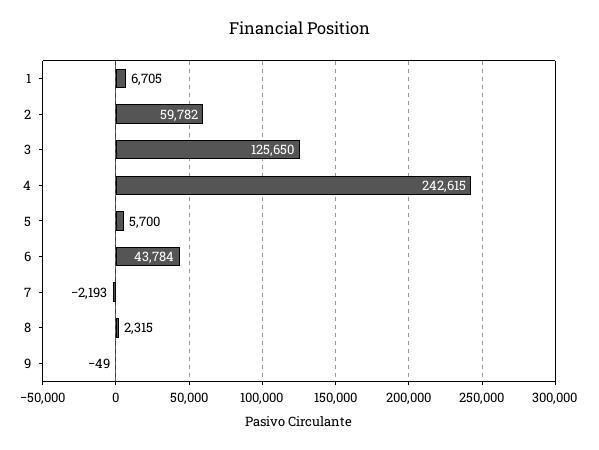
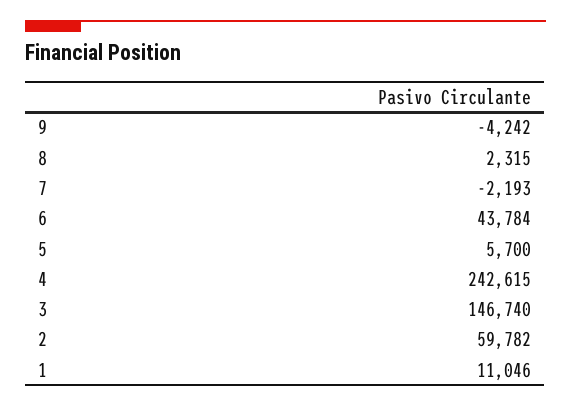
  {
-   "1": 6705,
+   "1": 11046,
    "2": 59782,
-   "3": 125650,
+   "3": 146740,
    "4": 242615,
    "5": 5700,
    "6": 43784,
    "7": -2193,
    "8": 2315,
-   "9": -49
+   "9": -4242
  }

